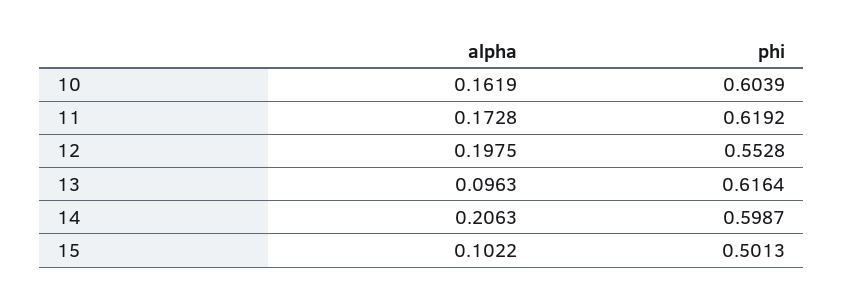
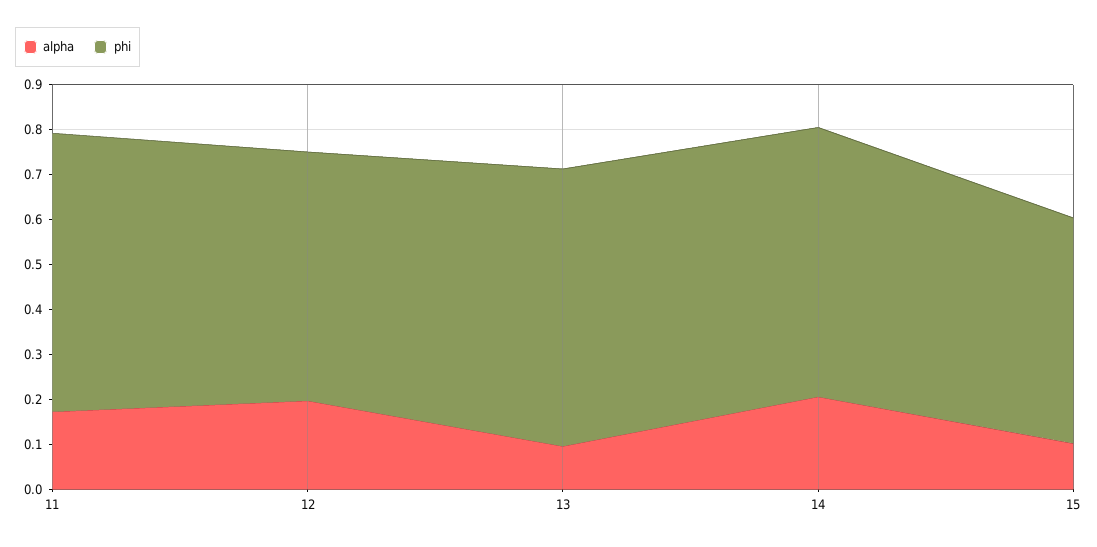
  {
    "alpha": {
-     "10": 0.1619,
      "11": 0.1728,
      "12": 0.1975,
      "13": 0.0963,
      "14": 0.2063,
      "15": 0.1022
    },
    "phi": {
-     "10": 0.6039,
      "11": 0.6192,
      "12": 0.5528,
      "13": 0.6164,
      "14": 0.5987,
      "15": 0.5013
    }
  }

